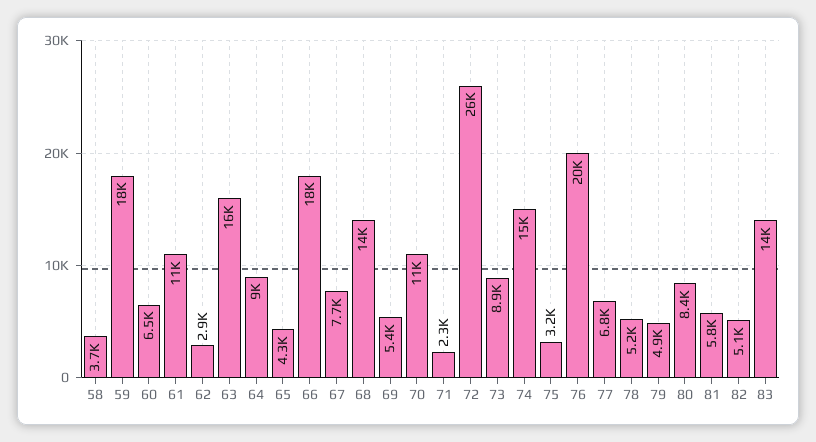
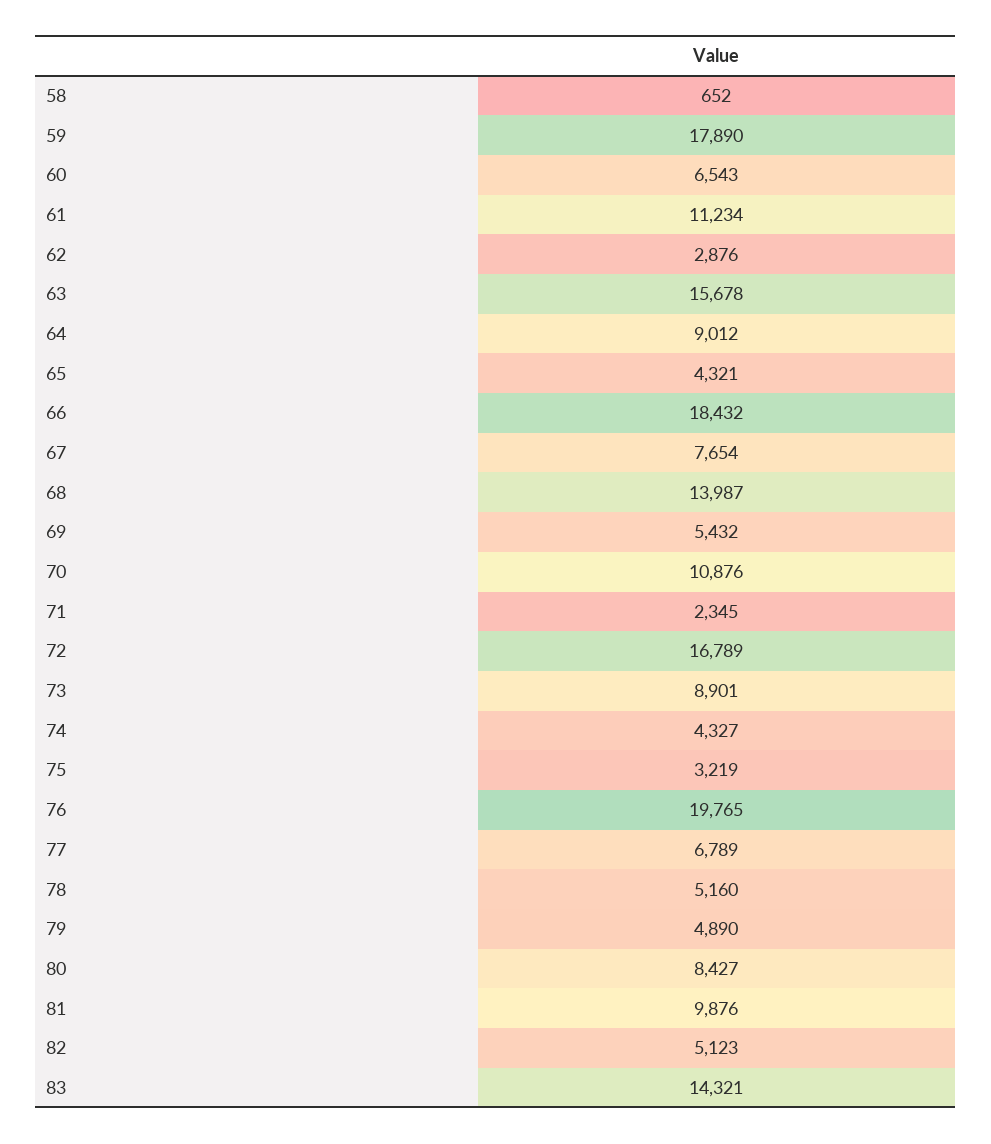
  {
-   "58": 3700,
+   "58": 652,
    "59": 17890,
    "60": 6543,
    "61": 11234,
    "62": 2876,
    "63": 15678,
    "64": 9012,
    "65": 4321,
    "66": 18432,
    "67": 7654,
    "68": 13987,
    "69": 5432,
    "70": 10876,
    "71": 2345,
-   "72": 26000,
+   "72": 16789,
    "73": 8901,
-   "74": 15000,
+   "74": 4327,
    "75": 3219,
    "76": 19765,
    "77": 6789,
    "78": 5160,
    "79": 4890,
    "80": 8427,
-   "81": 5800,
+   "81": 9876,
    "82": 5123,
    "83": 14321
  }

